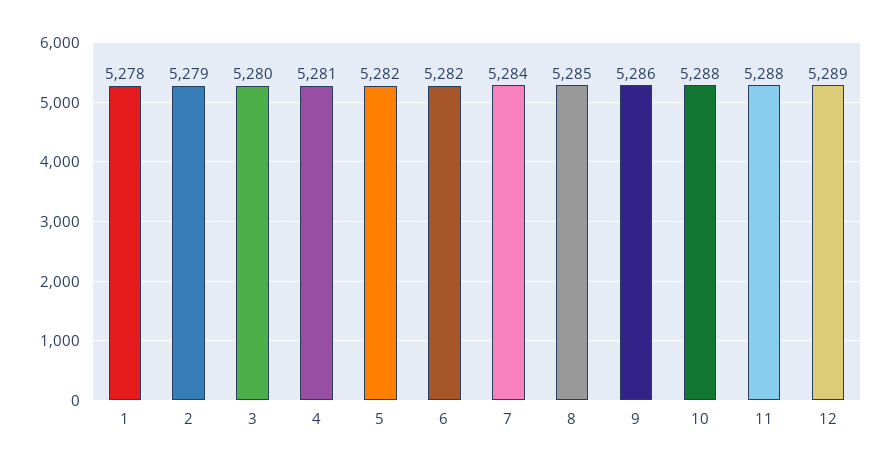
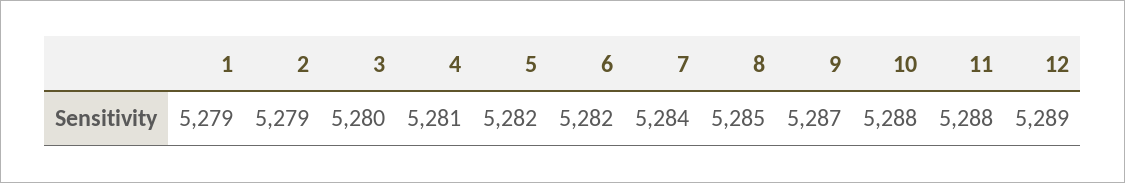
  {
-   "1": 5278,
+   "1": 5279,
    "2": 5279,
    "3": 5280,
    "4": 5281,
    "5": 5282,
    "6": 5282,
    "7": 5284,
    "8": 5285,
-   "9": 5286,
+   "9": 5287,
    "10": 5288,
    "11": 5288,
    "12": 5289
  }

